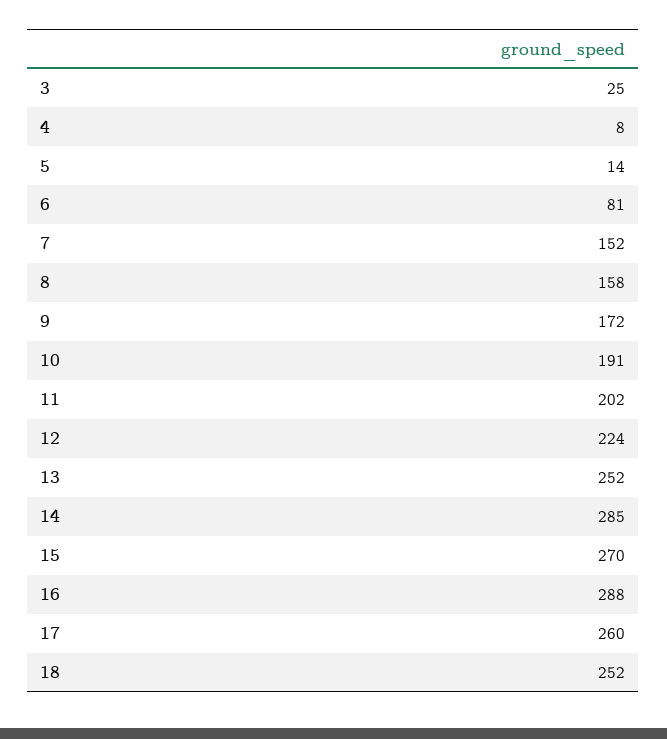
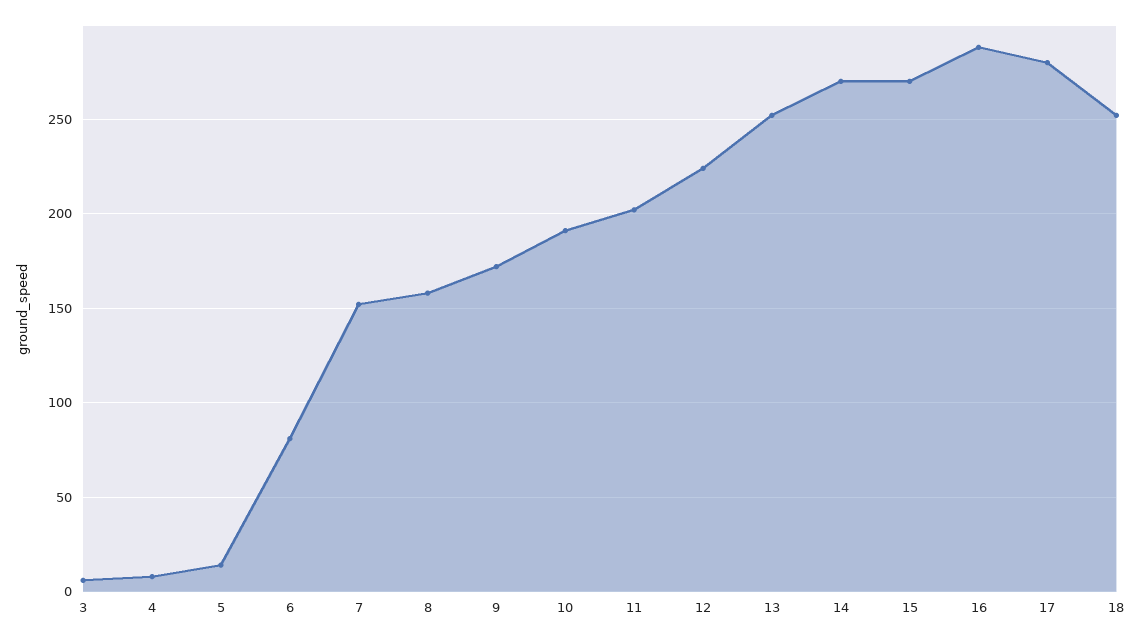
  {
-   "3": 25,
+   "3": 5,
    "4": 8,
    "5": 14,
    "6": 81,
    "7": 152,
    "8": 158,
    "9": 172,
    "10": 191,
    "11": 202,
    "12": 224,
    "13": 252,
-   "14": 285,
+   "14": 270,
    "15": 270,
    "16": 288,
-   "17": 260,
+   "17": 280,
    "18": 252
  }

